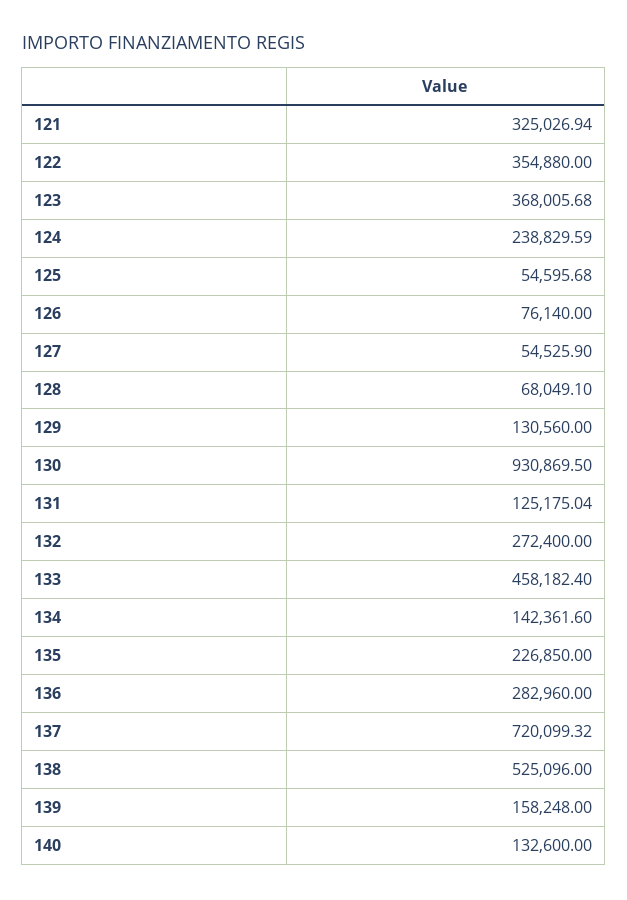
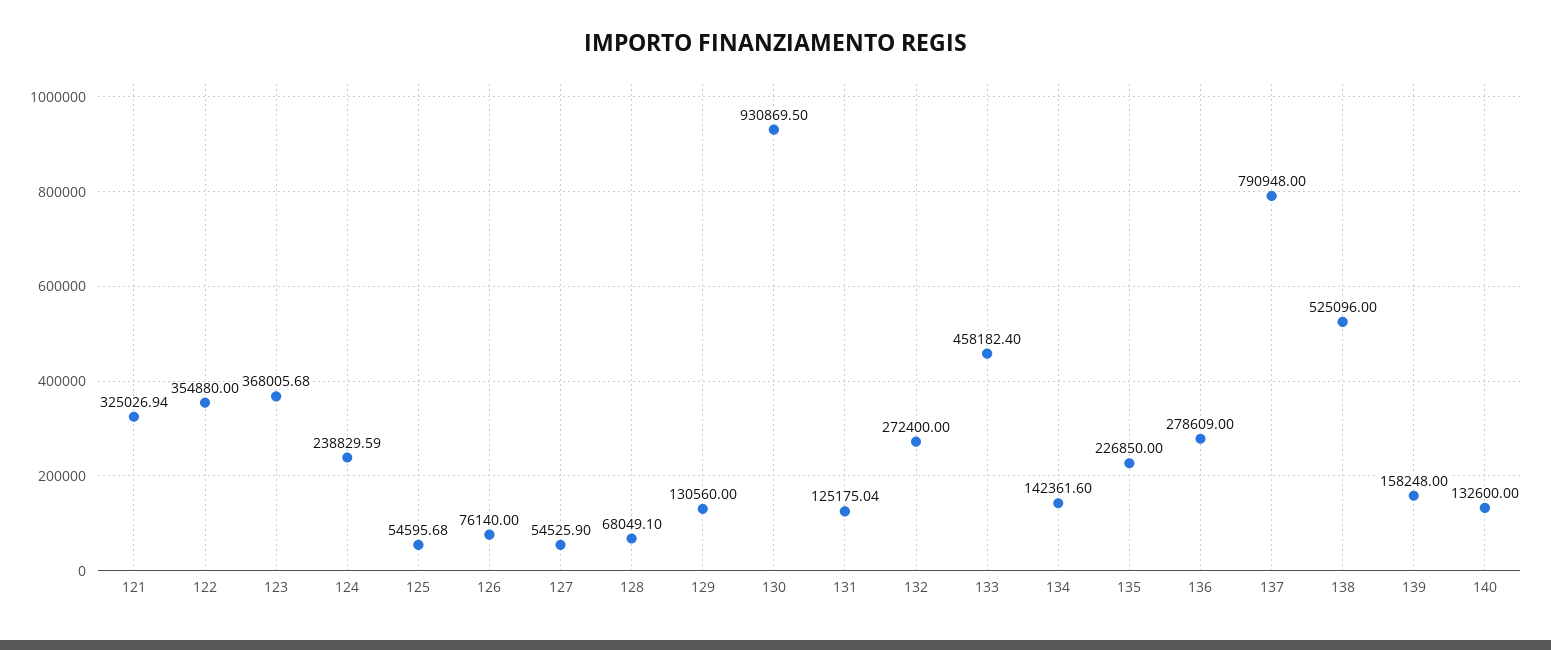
  {
    "121": 325026.94,
    "122": 354880,
    "123": 368005.68,
    "124": 238829.59,
    "125": 54595.68,
    "126": 76140,
    "127": 54525.9,
    "128": 68049.1,
    "129": 130560,
    "130": 930869.5,
    "131": 125175.04,
    "132": 272400,
    "133": 458182.4,
    "134": 142361.6,
    "135": 226850,
-   "136": 282960,
+   "136": 278609,
-   "137": 720099.32,
+   "137": 790948,
    "138": 525096,
    "139": 158248,
    "140": 132600
  }

